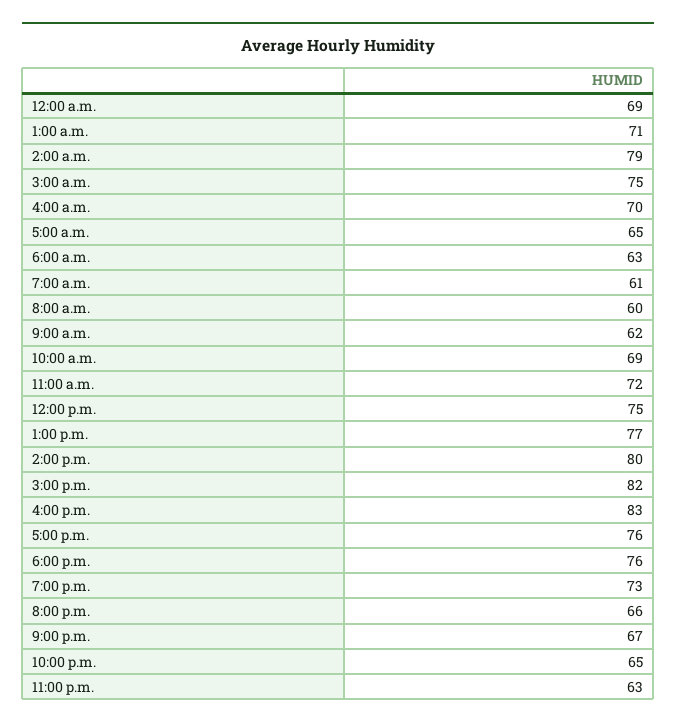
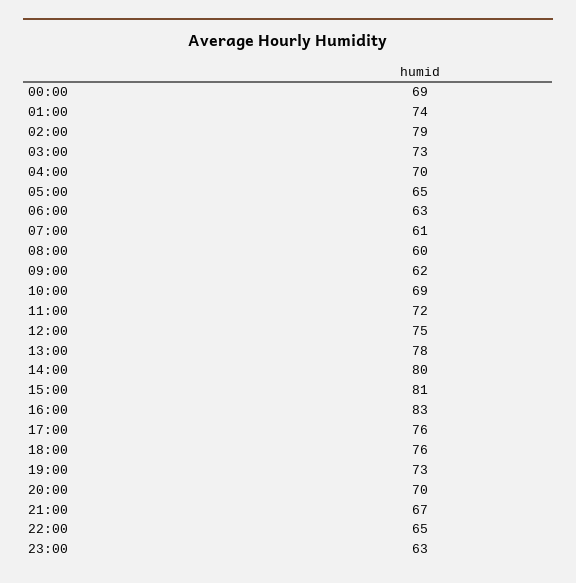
  {
    "12:00 a.m.": 69,
-   "1:00 a.m.": 71,
+   "1:00 a.m.": 74,
    "2:00 a.m.": 79,
-   "3:00 a.m.": 75,
+   "3:00 a.m.": 73,
    "4:00 a.m.": 70,
    "5:00 a.m.": 65,
    "6:00 a.m.": 63,
    "7:00 a.m.": 61,
    "8:00 a.m.": 60,
    "9:00 a.m.": 62,
    "10:00 a.m.": 69,
    "11:00 a.m.": 72,
    "12:00 p.m.": 75,
-   "1:00 p.m.": 77,
+   "1:00 p.m.": 78,
    "2:00 p.m.": 80,
-   "3:00 p.m.": 82,
+   "3:00 p.m.": 81,
    "4:00 p.m.": 83,
    "5:00 p.m.": 76,
    "6:00 p.m.": 76,
    "7:00 p.m.": 73,
-   "8:00 p.m.": 66,
+   "8:00 p.m.": 70,
    "9:00 p.m.": 67,
    "10:00 p.m.": 65,
    "11:00 p.m.": 63
  }

